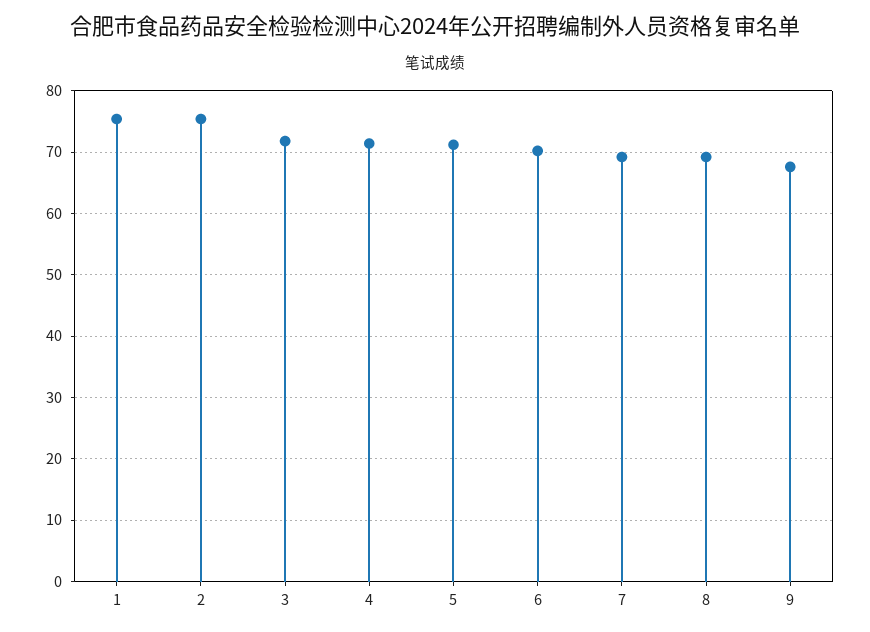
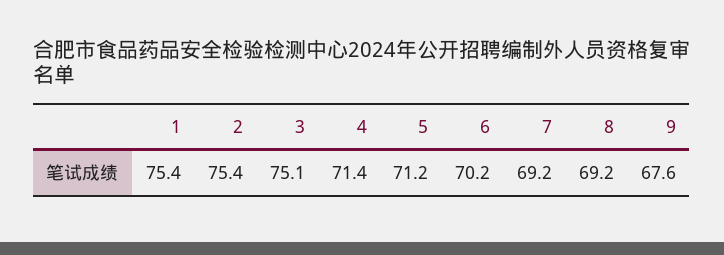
  {
    "1": 75.4,
    "2": 75.4,
-   "3": 72,
+   "3": 75.1,
    "4": 71.4,
    "5": 71.2,
    "6": 70.2,
    "7": 69.2,
    "8": 69.2,
    "9": 67.6
  }

